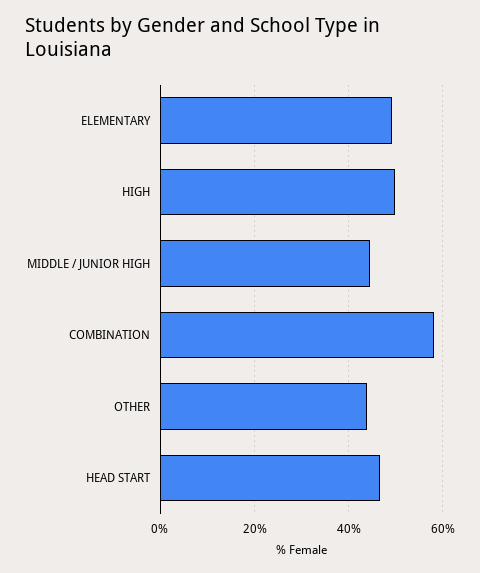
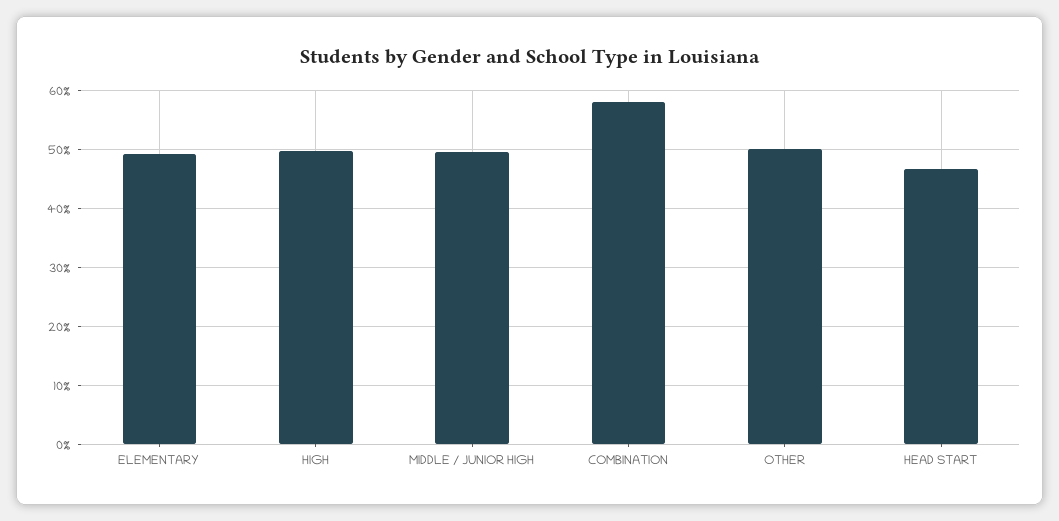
  {
    "ELEMENTARY": 50,
    "HIGH": 50,
-   "MIDDLE / JUNIOR HIGH": 44,
+   "MIDDLE / JUNIOR HIGH": 50,
    "COMBINATION": 58,
-   "OTHER": 44,
+   "OTHER": 50,
    "HEAD START": 46
  }

